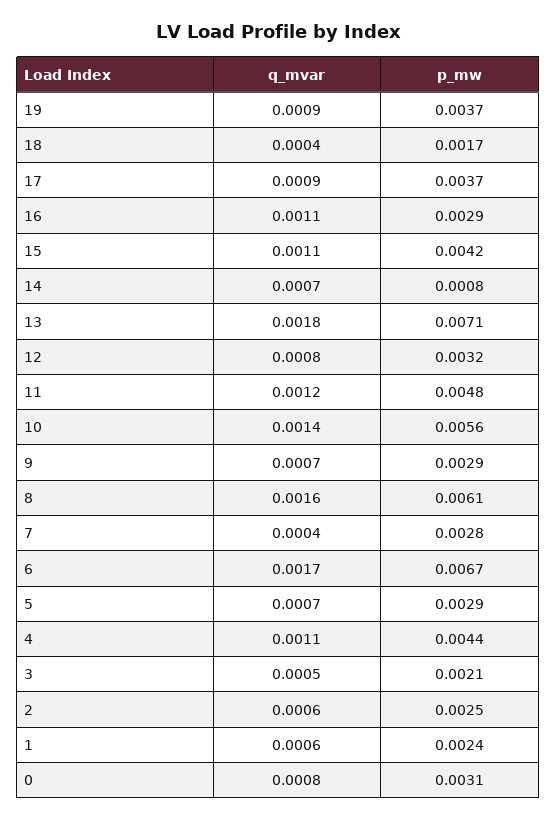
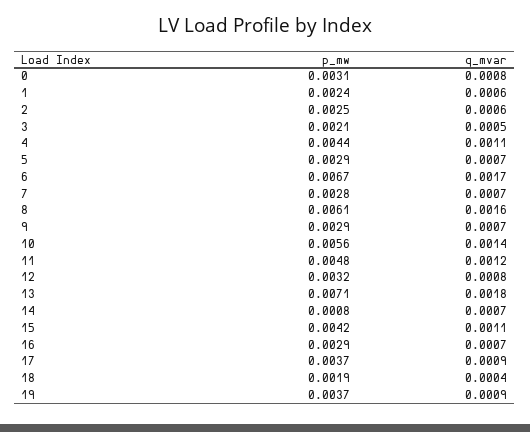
  {
    "q_mvar": {
      "19": 0.0009,
      "18": 0.0004,
      "17": 0.0009,
-     "16": 0.0011,
+     "16": 0.0007,
      "15": 0.0011,
      "14": 0.0007,
      "13": 0.0018,
      "12": 0.0008,
      "11": 0.0012,
      "10": 0.0014,
      "9": 0.0007,
      "8": 0.0016,
-     "7": 0.0004,
+     "7": 0.0007,
      "6": 0.0017,
      "5": 0.0007,
      "4": 0.0011,
      "3": 0.0005,
      "2": 0.0006,
      "1": 0.0006,
      "0": 0.0008
    },
    "p_mw": {
      "19": 0.0037,
-     "18": 0.0017,
+     "18": 0.0019,
      "17": 0.0037,
      "16": 0.0029,
      "15": 0.0042,
      "14": 0.0008,
      "13": 0.0071,
      "12": 0.0032,
      "11": 0.0048,
      "10": 0.0056,
      "9": 0.0029,
      "8": 0.0061,
      "7": 0.0028,
      "6": 0.0067,
      "5": 0.0029,
      "4": 0.0044,
      "3": 0.0021,
      "2": 0.0025,
      "1": 0.0024,
      "0": 0.0031
    }
  }

